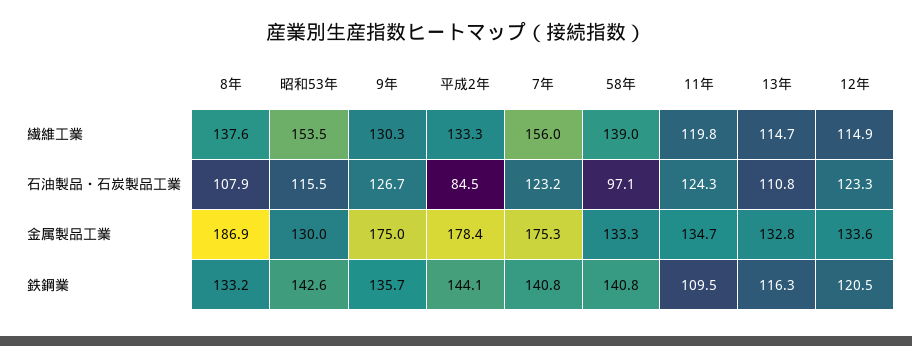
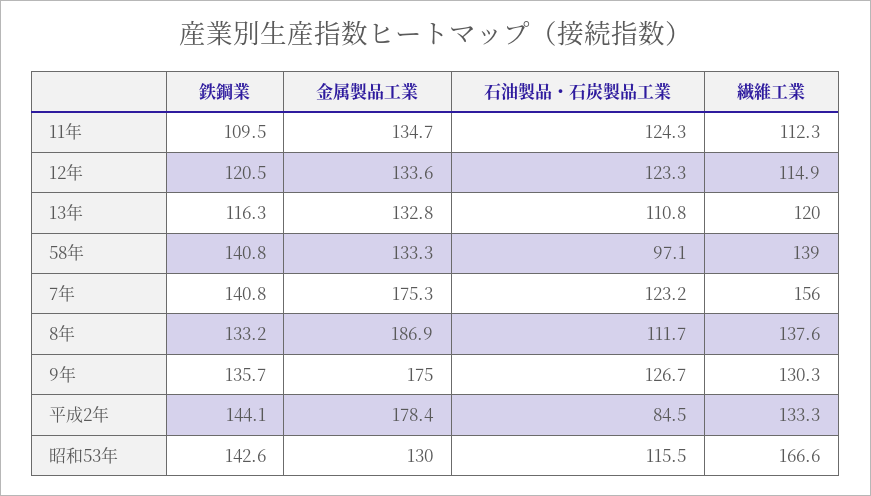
  {
    "8年": {
      "繊維工業": 137.6,
-     "石油製品・石炭製品工業": 107.9,
+     "石油製品・石炭製品工業": 111.7,
      "金属製品工業": 186.9,
      "鉄鋼業": 133.2
    },
    "昭和53年": {
-     "繊維工業": 153.5,
+     "繊維工業": 166.6,
      "石油製品・石炭製品工業": 115.5,
      "金属製品工業": 130,
      "鉄鋼業": 142.6
    },
    "9年": {
      "繊維工業": 130.3,
      "石油製品・石炭製品工業": 126.7,
      "金属製品工業": 175,
      "鉄鋼業": 135.7
    },
    "平成2年": {
      "繊維工業": 133.3,
      "石油製品・石炭製品工業": 84.5,
      "金属製品工業": 178.4,
      "鉄鋼業": 144.1
    },
    "7年": {
      "繊維工業": 156,
      "石油製品・石炭製品工業": 123.2,
      "金属製品工業": 175.3,
      "鉄鋼業": 140.8
    },
    "58年": {
      "繊維工業": 139,
      "石油製品・石炭製品工業": 97.1,
      "金属製品工業": 133.3,
      "鉄鋼業": 140.8
    },
    "11年": {
-     "繊維工業": 119.8,
+     "繊維工業": 112.3,
      "石油製品・石炭製品工業": 124.3,
      "金属製品工業": 134.7,
      "鉄鋼業": 109.5
    },
    "13年": {
-     "繊維工業": 114.7,
+     "繊維工業": 120,
      "石油製品・石炭製品工業": 110.8,
      "金属製品工業": 132.8,
      "鉄鋼業": 116.3
    },
    "12年": {
      "繊維工業": 114.9,
      "石油製品・石炭製品工業": 123.3,
      "金属製品工業": 133.6,
      "鉄鋼業": 120.5
    }
  }

